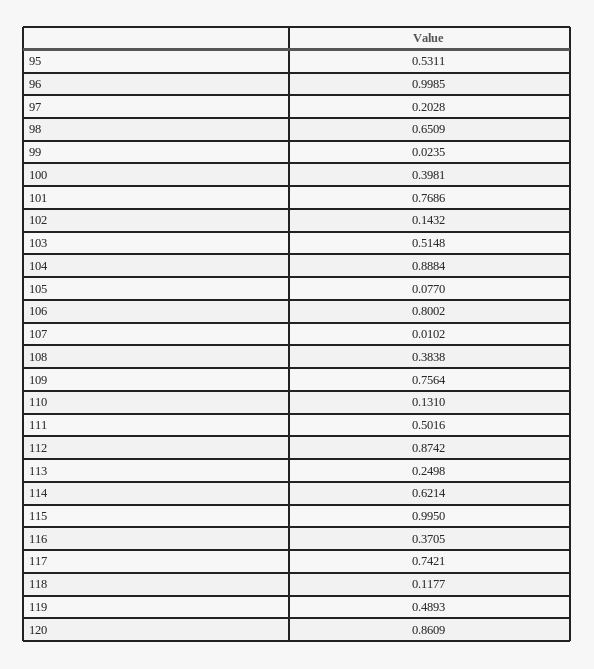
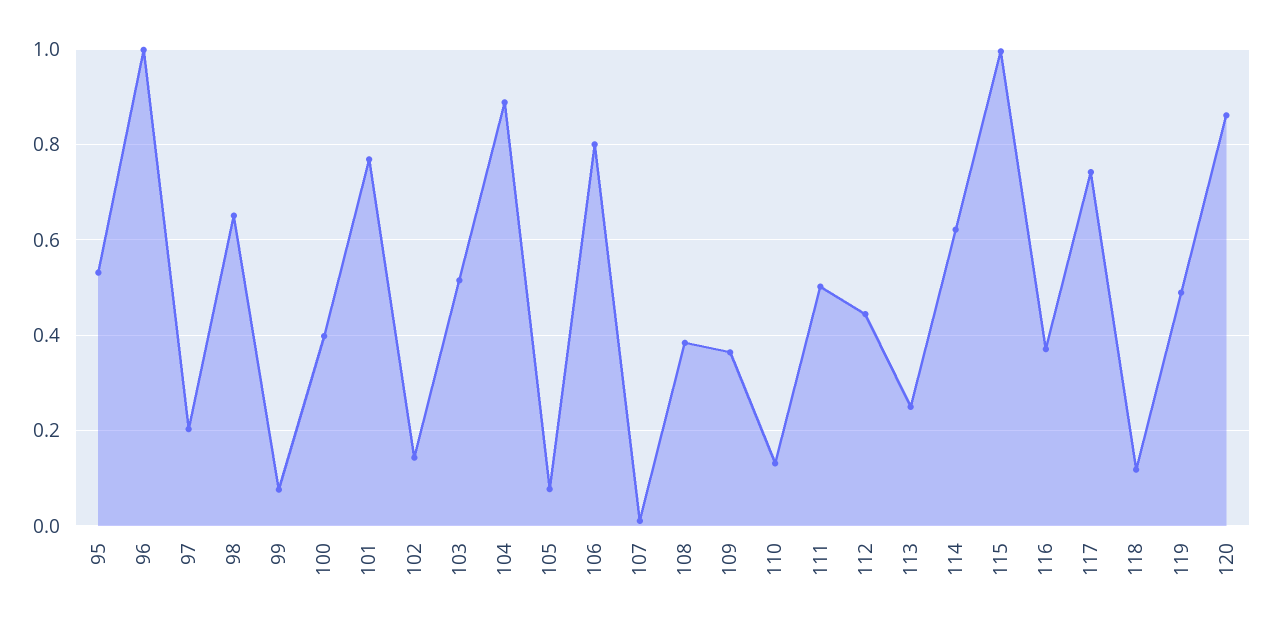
  {
    "95": 0.5311,
    "96": 0.9985,
    "97": 0.2028,
    "98": 0.6509,
-   "99": 0.0235,
+   "99": 0.08,
    "100": 0.3981,
    "101": 0.7686,
    "102": 0.1432,
    "103": 0.5148,
    "104": 0.8884,
    "105": 0.077,
    "106": 0.8002,
    "107": 0.0102,
    "108": 0.3838,
-   "109": 0.7564,
+   "109": 0.36,
    "110": 0.131,
    "111": 0.5016,
-   "112": 0.8742,
+   "112": 0.44,
    "113": 0.2498,
    "114": 0.6214,
    "115": 0.995,
    "116": 0.3705,
    "117": 0.7421,
    "118": 0.1177,
    "119": 0.4893,
    "120": 0.8609
  }

